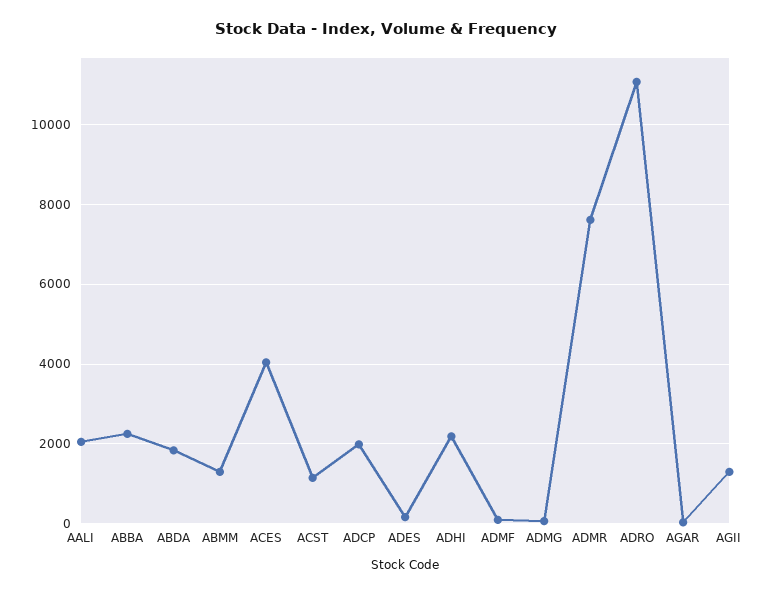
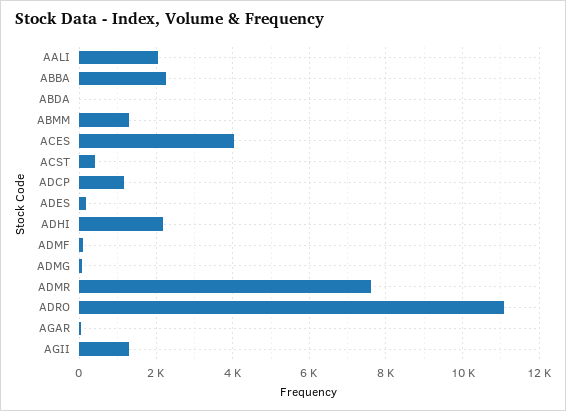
  {
    "AALI": 2000,
    "ABBA": 2200,
-   "ABDA": 1800,
+   "ABDA": 0,
    "ABMM": 1200,
    "ACES": 4000,
-   "ACST": 1200,
+   "ACST": 400,
-   "ADCP": 2000,
+   "ADCP": 1200,
    "ADES": 200,
    "ADHI": 2200,
    "ADMF": 0,
    "ADMG": 0,
    "ADMR": 7600,
    "ADRO": 11000,
    "AGAR": 0,
    "AGII": 1200
  }

